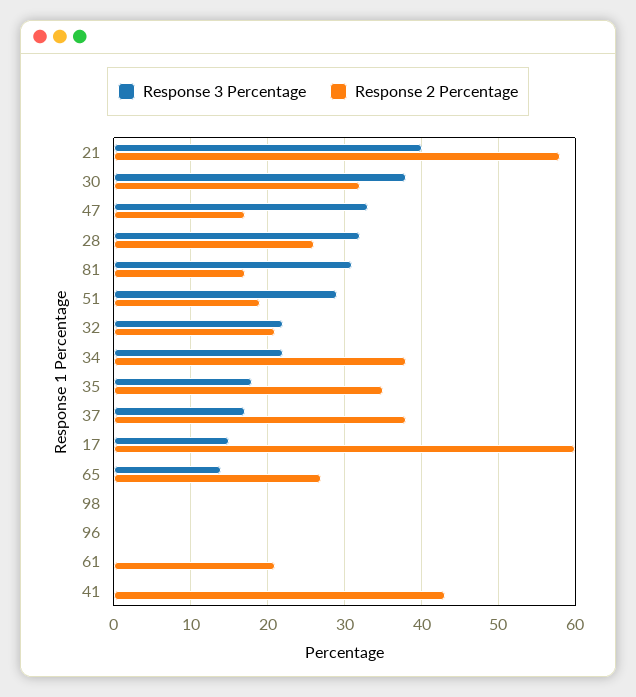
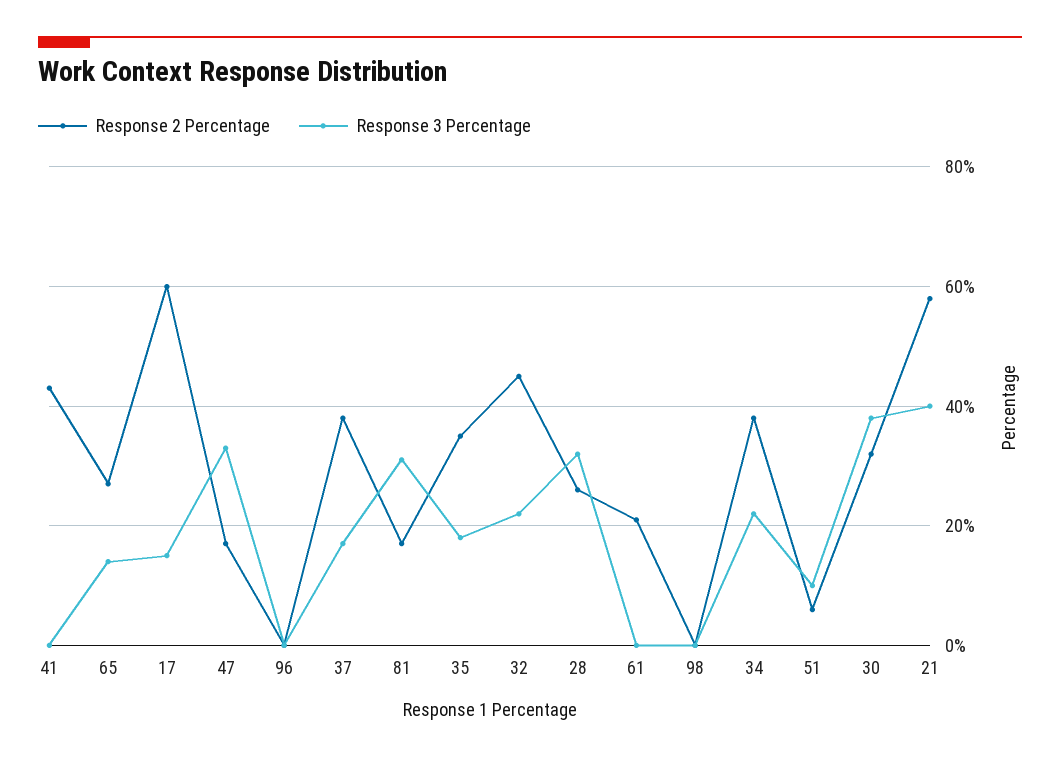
  {
    "Response 3 Percentage": {
      "21": 40,
      "30": 38,
      "47": 33,
      "28": 32,
      "81": 31,
-     "51": 29,
+     "51": 10,
      "32": 22,
      "34": 22,
      "35": 18,
      "37": 17,
      "17": 15,
      "65": 14,
      "98": 0,
      "96": 0,
      "61": 0,
      "41": 0
    },
    "Response 2 Percentage": {
      "21": 58,
      "30": 32,
      "47": 17,
      "28": 26,
      "81": 17,
-     "51": 19,
+     "51": 5,
-     "32": 21,
+     "32": 45,
      "34": 38,
      "35": 35,
      "37": 38,
      "17": 60,
      "65": 27,
      "98": 0,
      "96": 0,
      "61": 21,
      "41": 43
    }
  }

